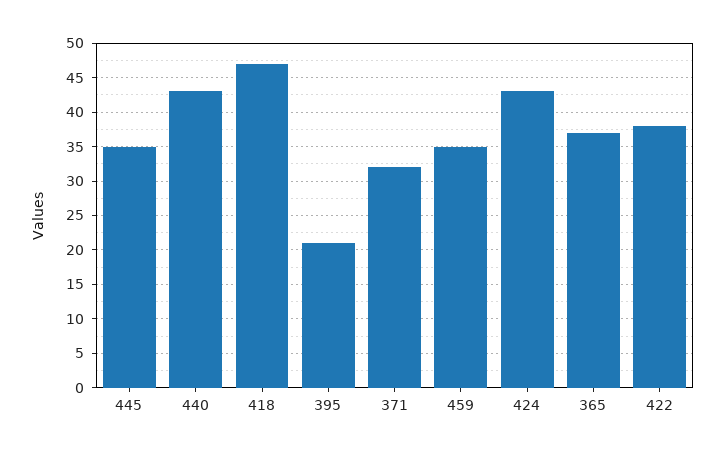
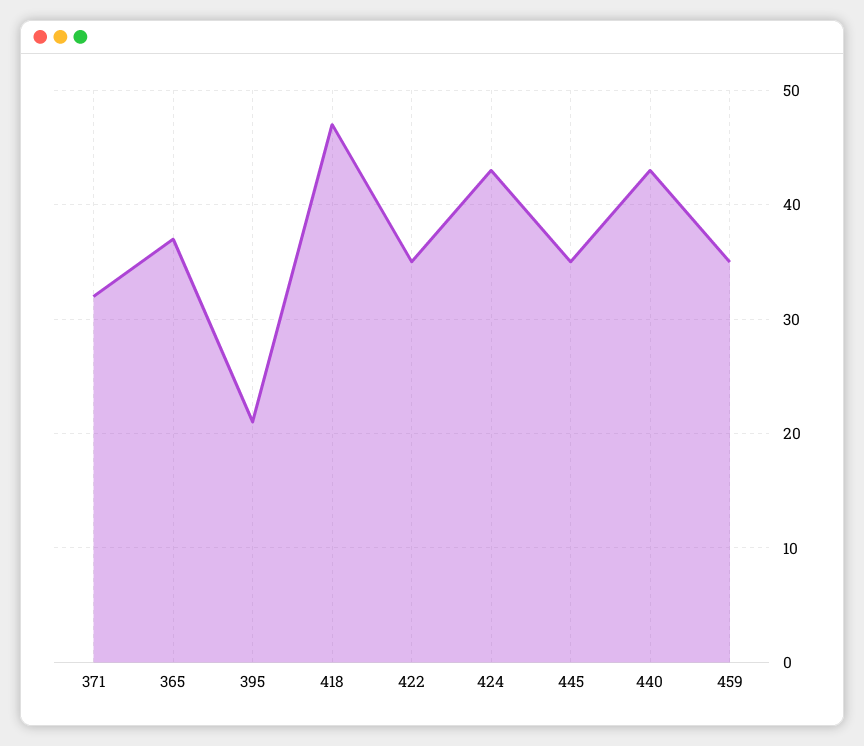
  {
    "445": 35,
    "440": 43,
    "418": 47,
    "395": 21,
    "371": 32,
    "459": 35,
    "424": 43,
    "365": 37,
-   "422": 38
+   "422": 35
  }

